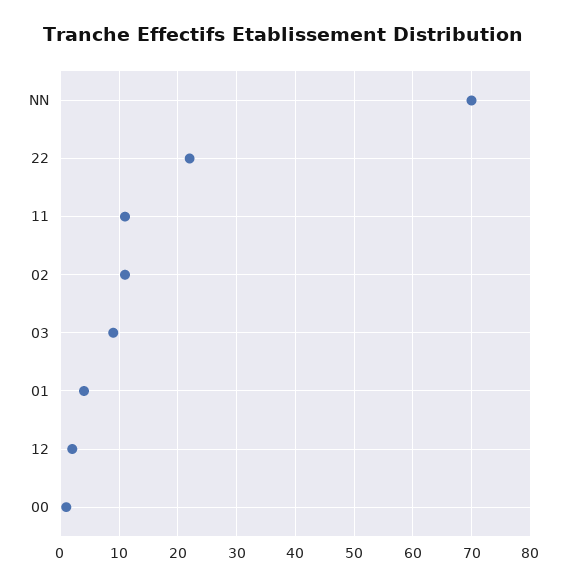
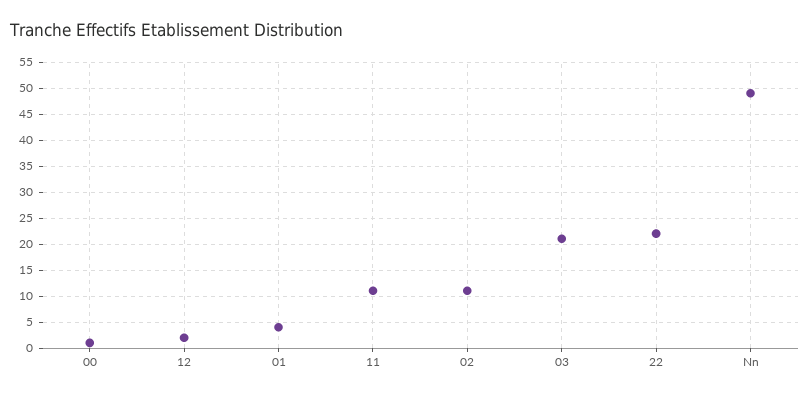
  {
-   "NN": 70,
+   "NN": 50,
    "22": 20,
    "11": 10,
    "02": 10,
-   "03": 10,
+   "03": 20,
    "01": 5,
    "12": 0,
    "00": 0
  }

